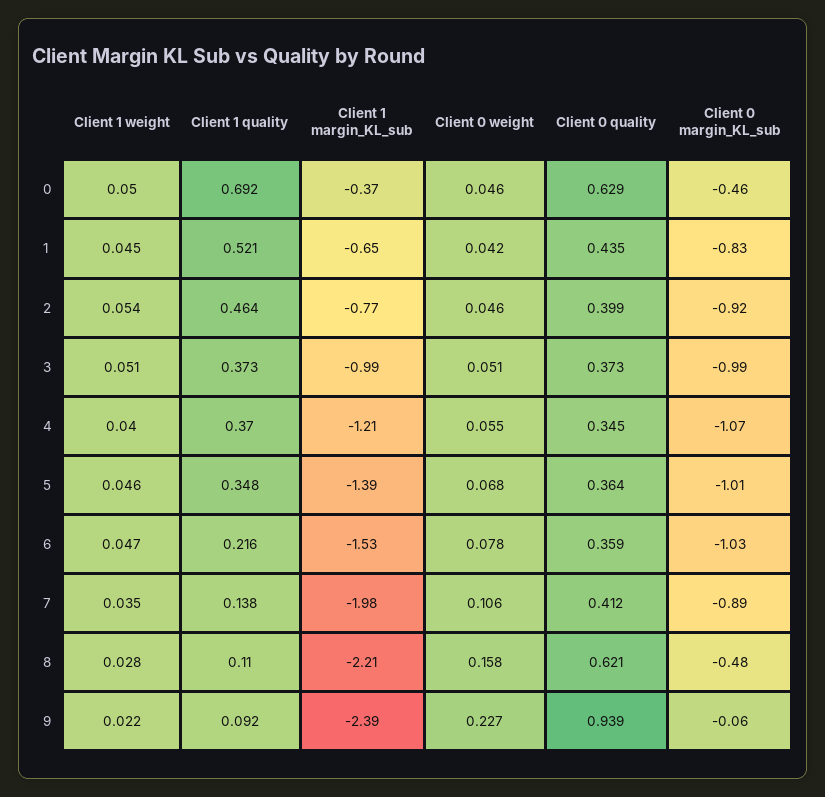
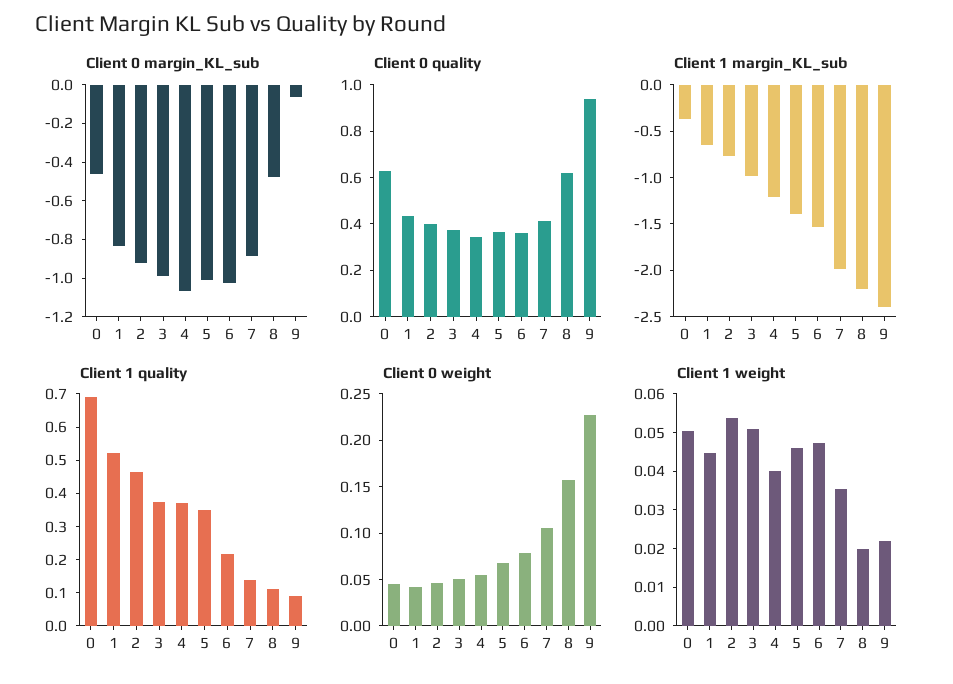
  {
    "Client 1 weight": {
      "0": 0.05,
      "1": 0.045,
      "2": 0.054,
      "3": 0.051,
      "4": 0.04,
      "5": 0.046,
      "6": 0.047,
      "7": 0.035,
-     "8": 0.028,
+     "8": 0.02,
      "9": 0.022
    },
    "Client 1 quality": {
      "0": 0.692,
      "1": 0.521,
      "2": 0.464,
      "3": 0.373,
      "4": 0.37,
      "5": 0.348,
      "6": 0.216,
      "7": 0.138,
      "8": 0.11,
      "9": 0.092
    },
    "Client 1 margin_KL_sub": {
      "0": -0.37,
      "1": -0.65,
      "2": -0.77,
      "3": -0.99,
      "4": -1.21,
      "5": -1.39,
      "6": -1.53,
      "7": -1.98,
      "8": -2.21,
      "9": -2.39
    },
    "Client 0 weight": {
      "0": 0.046,
      "1": 0.042,
      "2": 0.046,
      "3": 0.051,
      "4": 0.055,
      "5": 0.068,
      "6": 0.078,
      "7": 0.106,
      "8": 0.158,
      "9": 0.227
    },
    "Client 0 quality": {
      "0": 0.629,
      "1": 0.435,
      "2": 0.399,
      "3": 0.373,
      "4": 0.345,
      "5": 0.364,
      "6": 0.359,
      "7": 0.412,
      "8": 0.621,
      "9": 0.939
    },
    "Client 0 margin_KL_sub": {
      "0": -0.46,
      "1": -0.83,
      "2": -0.92,
      "3": -0.99,
      "4": -1.07,
      "5": -1.01,
      "6": -1.03,
      "7": -0.89,
      "8": -0.48,
      "9": -0.06
    }
  }

